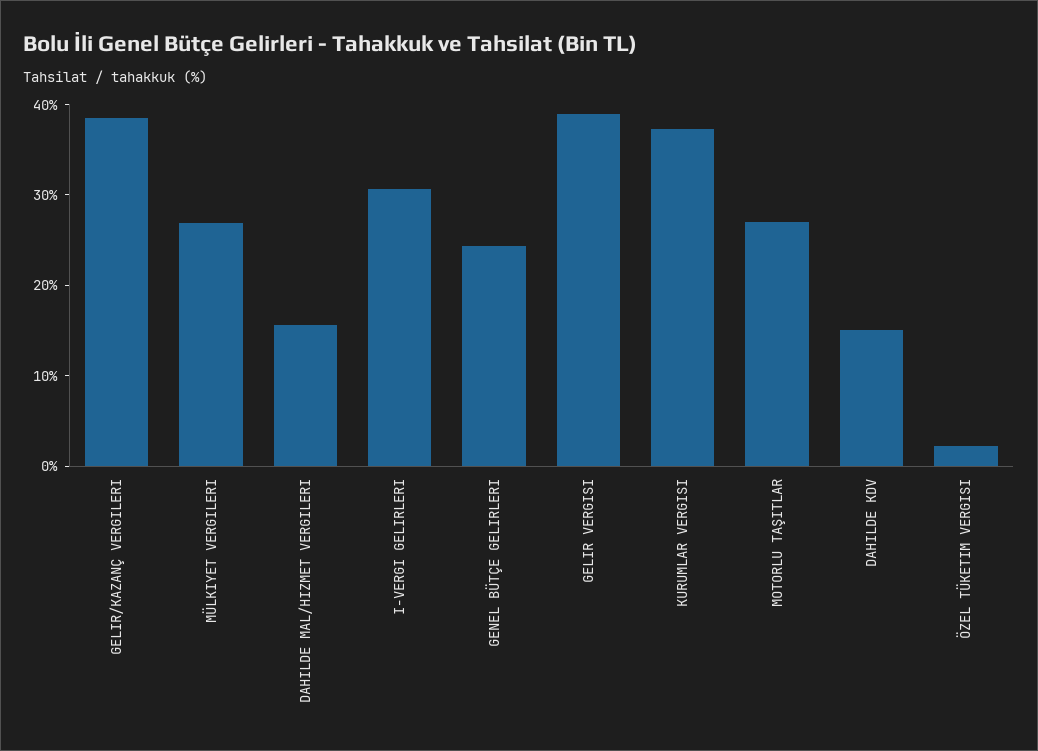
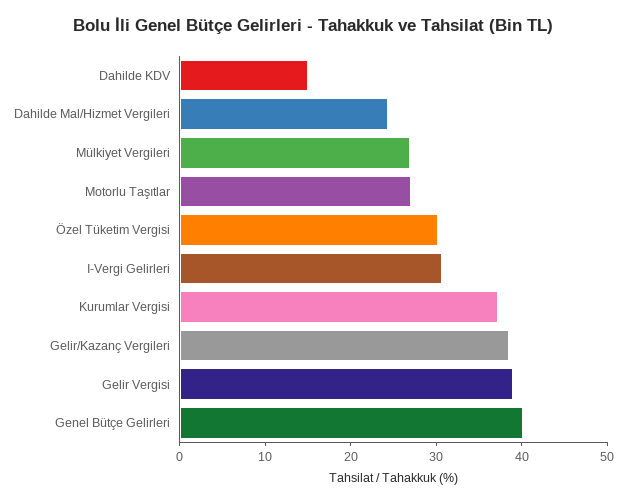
  {
    "GELIR/KAZANÇ VERGILERI": 38,
    "MÜLKIYET VERGILERI": 26,
-   "DAHILDE MAL/HIZMET VERGILERI": 16,
+   "DAHILDE MAL/HIZMET VERGILERI": 24,
    "I-VERGI GELIRLERI": 30,
-   "GENEL BÜTÇE GELIRLERI": 24,
+   "GENEL BÜTÇE GELIRLERI": 40,
    "GELIR VERGISI": 38,
    "KURUMLAR VERGISI": 38,
    "MOTORLU TAŞITLAR": 28,
    "DAHILDE KDV": 16,
-   "ÖZEL TÜKETIM VERGISI": 2
+   "ÖZEL TÜKETIM VERGISI": 30
  }

